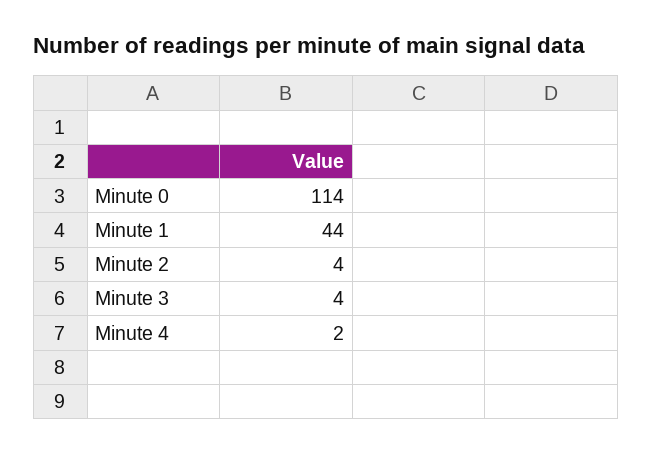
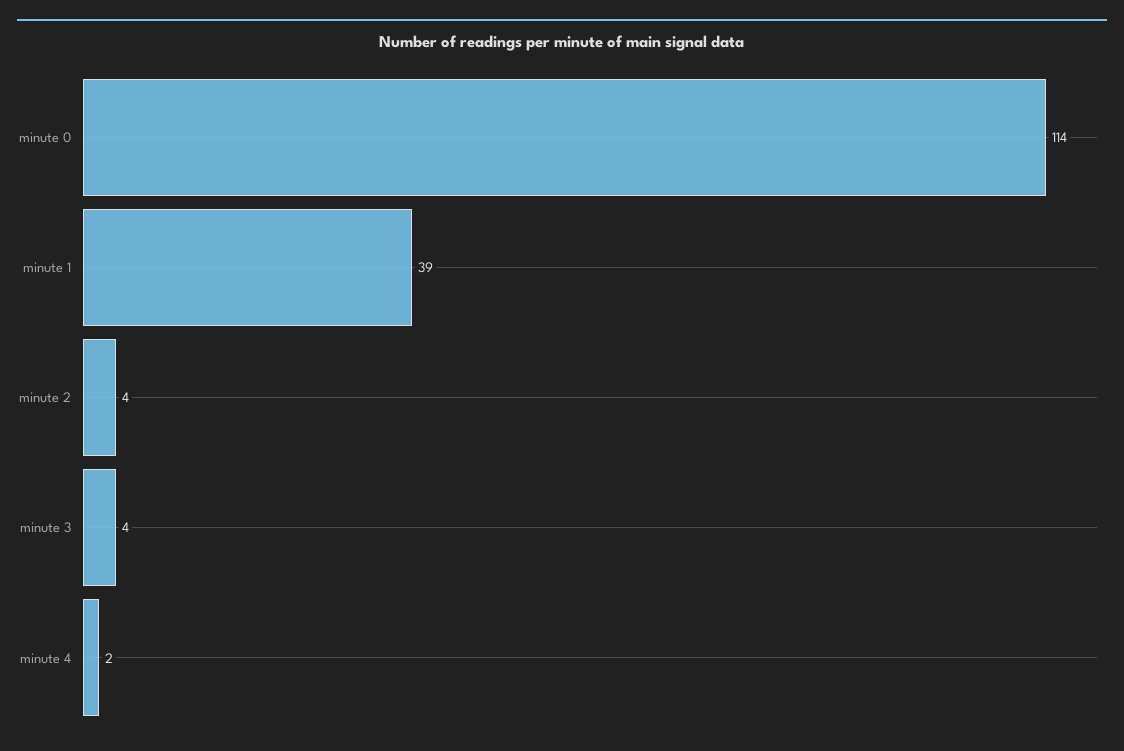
  {
    "Minute 0": 114,
-   "Minute 1": 44,
+   "Minute 1": 39,
    "Minute 2": 4,
    "Minute 3": 4,
    "Minute 4": 2
  }

